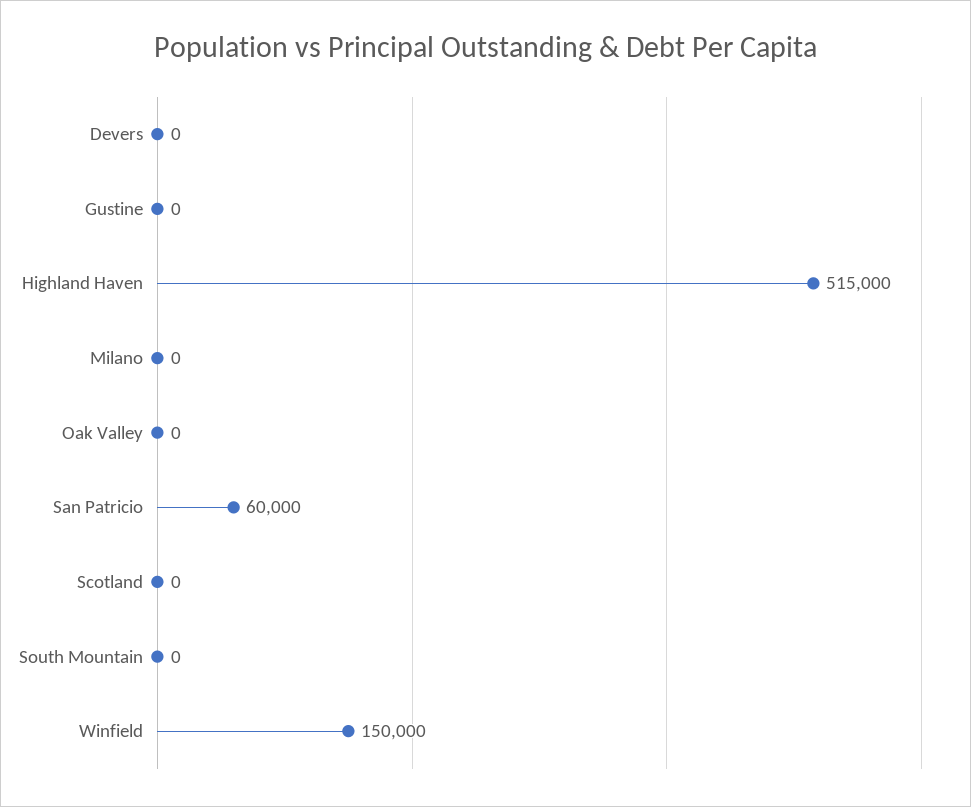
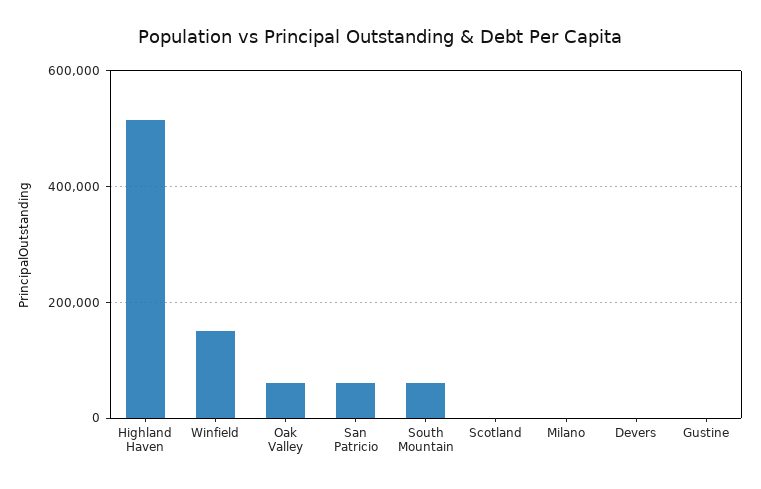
  {
    "Devers": 0,
    "Gustine": 0,
    "Highland Haven": 515000,
    "Milano": 0,
-   "Oak Valley": 0,
+   "Oak Valley": 60000,
    "San Patricio": 60000,
    "Scotland": 0,
-   "South Mountain": 0,
+   "South Mountain": 60000,
    "Winfield": 150000
  }

